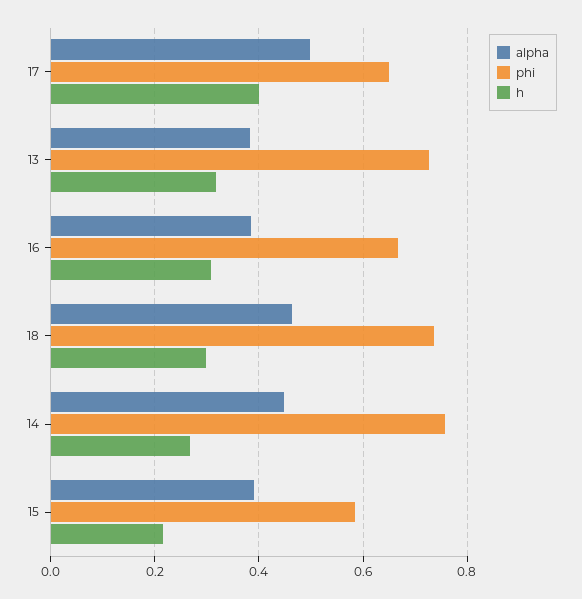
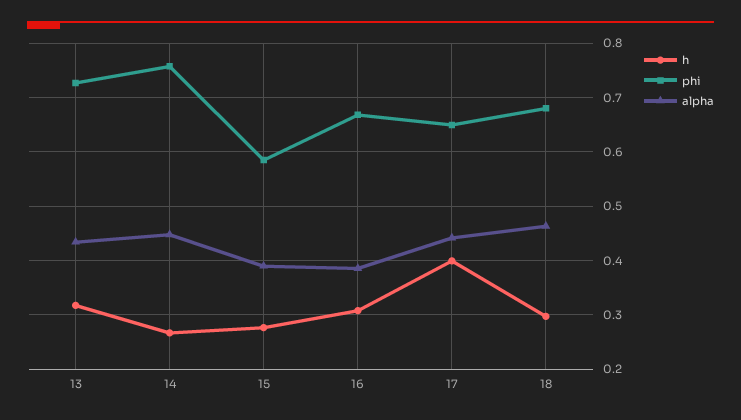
  {
    "alpha": {
-     "17": 0.5,
+     "17": 0.44,
-     "13": 0.38,
+     "13": 0.44,
      "16": 0.38,
      "18": 0.46,
      "14": 0.44,
      "15": 0.38
    },
    "phi": {
      "17": 0.64,
      "13": 0.72,
      "16": 0.66,
-     "18": 0.74,
+     "18": 0.68,
      "14": 0.76,
      "15": 0.58
    },
    "h": {
      "17": 0.4,
      "13": 0.32,
      "16": 0.3,
      "18": 0.3,
      "14": 0.26,
-     "15": 0.22
+     "15": 0.28
    }
  }

